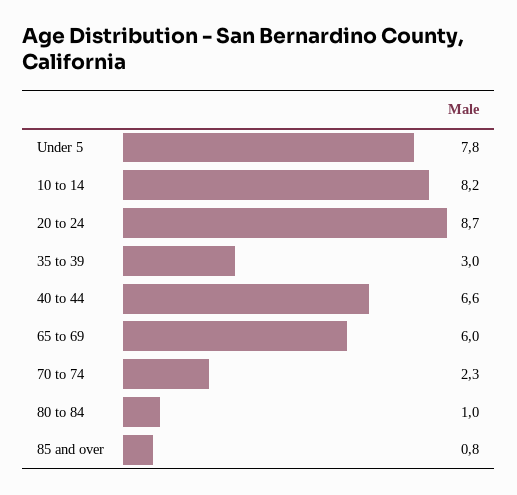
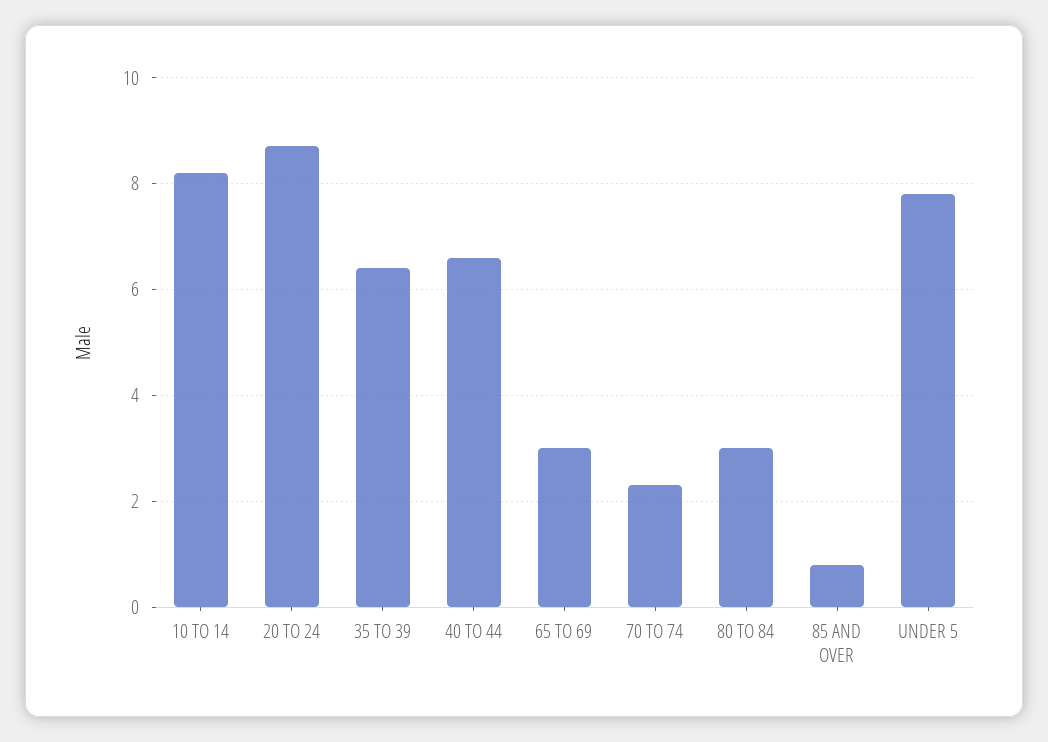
  {
    "Under 5": 7.8,
    "10 to 14": 8.2,
    "20 to 24": 8.7,
-   "35 to 39": 3,
+   "35 to 39": 6.5,
    "40 to 44": 6.6,
-   "65 to 69": 6,
+   "65 to 69": 3,
    "70 to 74": 2.3,
-   "80 to 84": 1,
+   "80 to 84": 3,
    "85 and over": 0.8
  }

